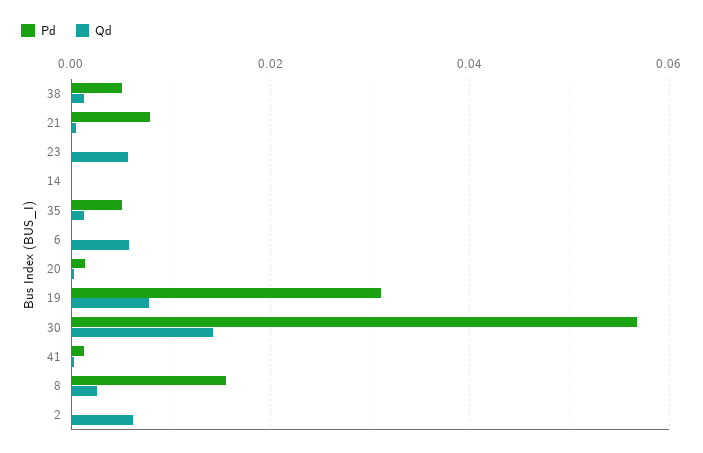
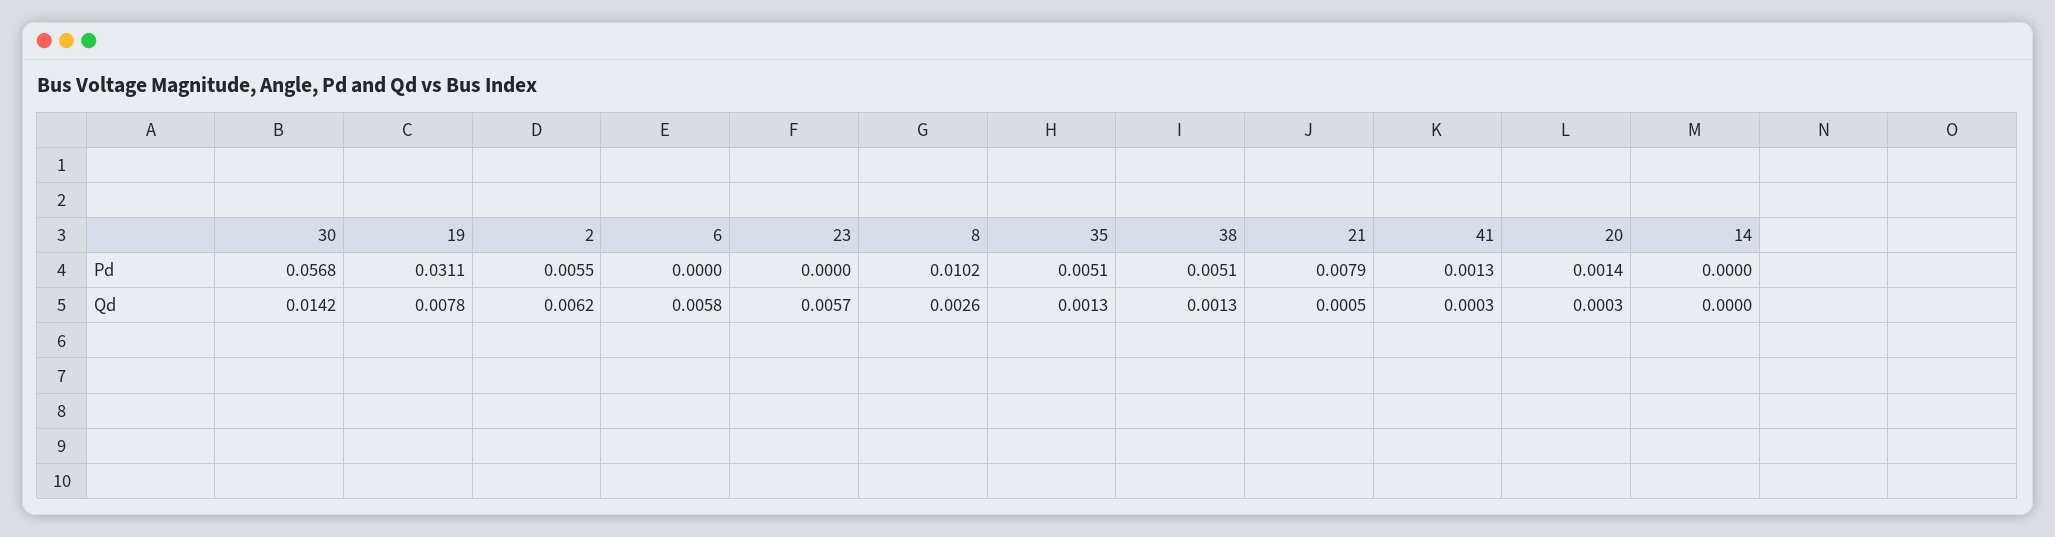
  {
    "Pd": {
      "38": 0.0051,
      "21": 0.0079,
      "23": 0,
      "14": 0,
      "35": 0.0051,
      "6": 0,
      "20": 0.0014,
      "19": 0.0311,
      "30": 0.0568,
      "41": 0.0013,
-     "8": 0.016,
+     "8": 0.0102,
-     "2": 0
+     "2": 0.0055
    },
    "Qd": {
      "38": 0.0013,
      "21": 0.0005,
      "23": 0.0057,
      "14": 0,
      "35": 0.0013,
      "6": 0.0058,
      "20": 0.0003,
      "19": 0.0078,
      "30": 0.0142,
      "41": 0.0003,
      "8": 0.0026,
      "2": 0.0062
    }
  }

